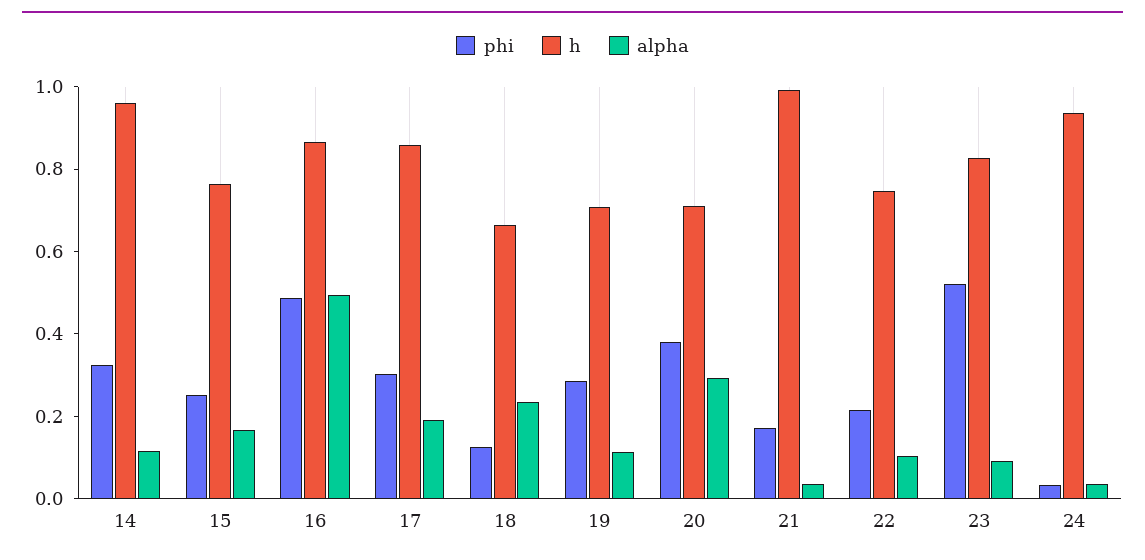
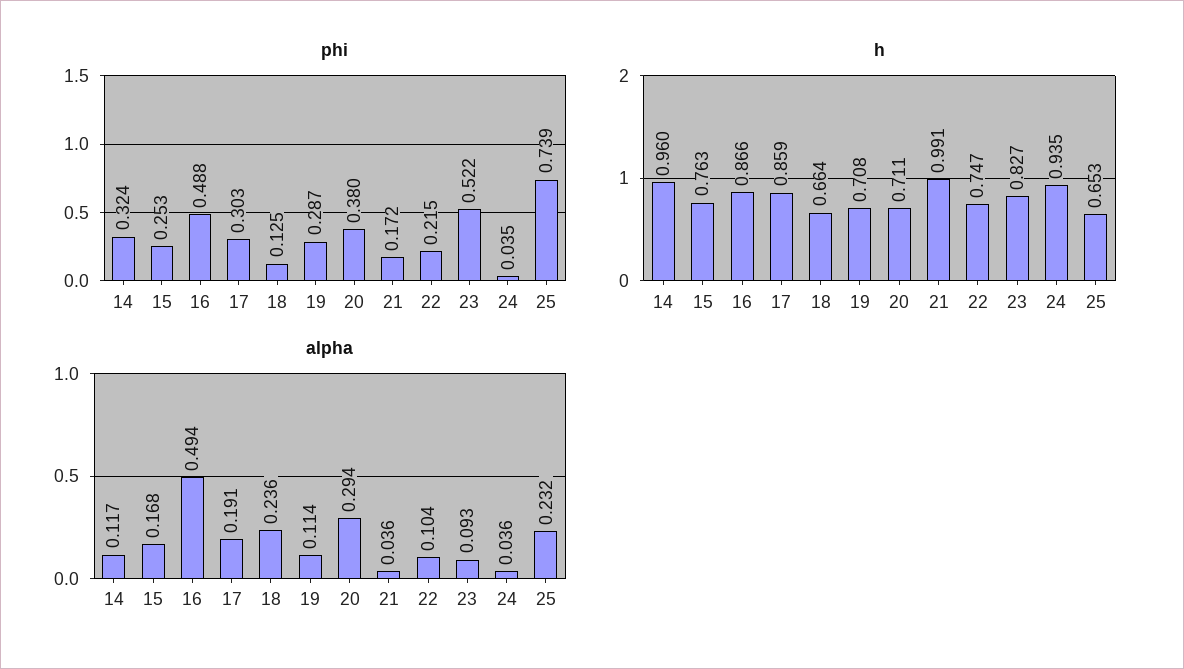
  {
    "phi": {
      "14": 0.324,
      "15": 0.253,
      "16": 0.488,
      "17": 0.303,
      "18": 0.125,
      "19": 0.287,
      "20": 0.38,
      "21": 0.172,
      "22": 0.215,
      "23": 0.522,
-     "24": 0.035
+     "24": 0.035,
+     "25": 0.739
    },
    "h": {
      "14": 0.96,
      "15": 0.763,
      "16": 0.866,
      "17": 0.859,
      "18": 0.664,
      "19": 0.708,
      "20": 0.711,
      "21": 0.991,
      "22": 0.747,
      "23": 0.827,
-     "24": 0.935
+     "24": 0.935,
+     "25": 0.653
    },
    "alpha": {
      "14": 0.117,
      "15": 0.168,
      "16": 0.494,
      "17": 0.191,
      "18": 0.236,
      "19": 0.114,
      "20": 0.294,
      "21": 0.036,
      "22": 0.104,
      "23": 0.093,
-     "24": 0.036
+     "24": 0.036,
+     "25": 0.232
    }
  }

